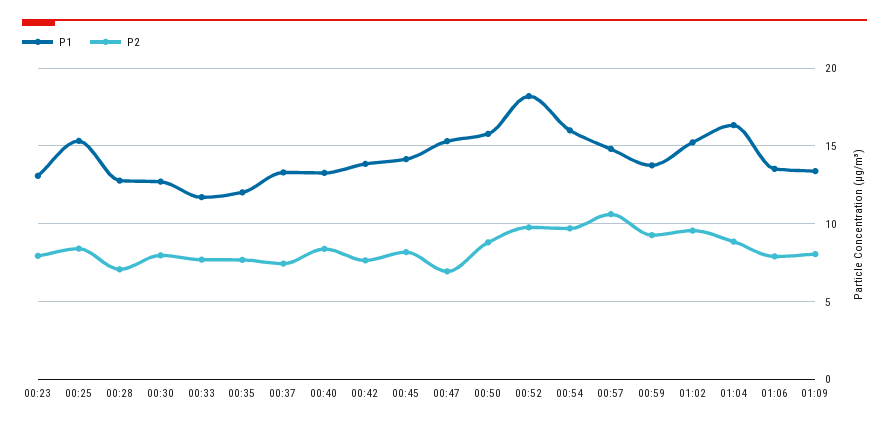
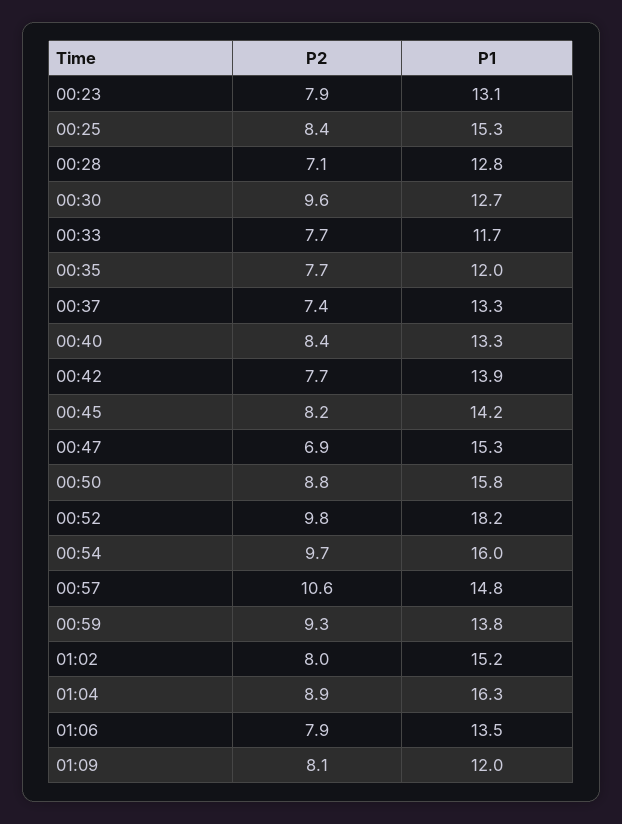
  {
    "P1": {
      "00:23": 13.1,
      "00:25": 15.3,
      "00:28": 12.8,
      "00:30": 12.7,
      "00:33": 11.7,
      "00:35": 12,
      "00:37": 13.3,
      "00:40": 13.3,
      "00:42": 13.9,
      "00:45": 14.2,
      "00:47": 15.3,
      "00:50": 15.8,
      "00:52": 18.2,
      "00:54": 16,
      "00:57": 14.8,
      "00:59": 13.8,
      "01:02": 15.2,
      "01:04": 16.3,
      "01:06": 13.5,
-     "01:09": 13.5
+     "01:09": 12
    },
    "P2": {
      "00:23": 7.9,
      "00:25": 8.4,
      "00:28": 7.1,
-     "00:30": 8,
+     "00:30": 9.6,
      "00:33": 7.7,
      "00:35": 7.7,
      "00:37": 7.4,
      "00:40": 8.4,
      "00:42": 7.7,
      "00:45": 8.2,
      "00:47": 6.9,
      "00:50": 8.8,
      "00:52": 9.8,
      "00:54": 9.7,
      "00:57": 10.6,
      "00:59": 9.3,
-     "01:02": 9.5,
+     "01:02": 8,
      "01:04": 8.9,
      "01:06": 7.9,
      "01:09": 8.1
    }
  }

